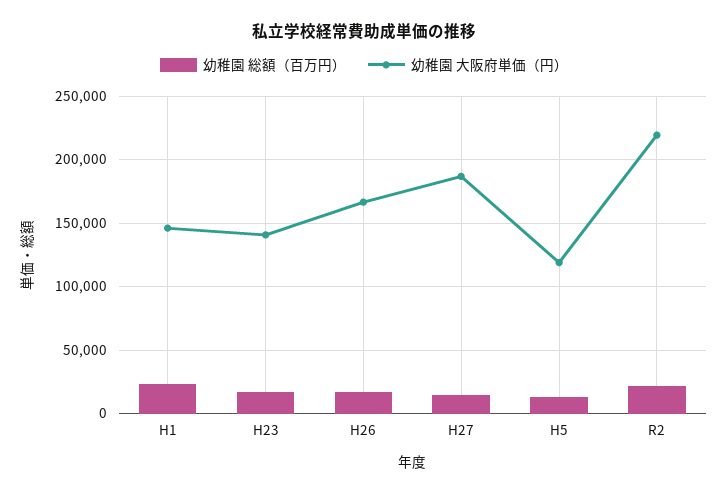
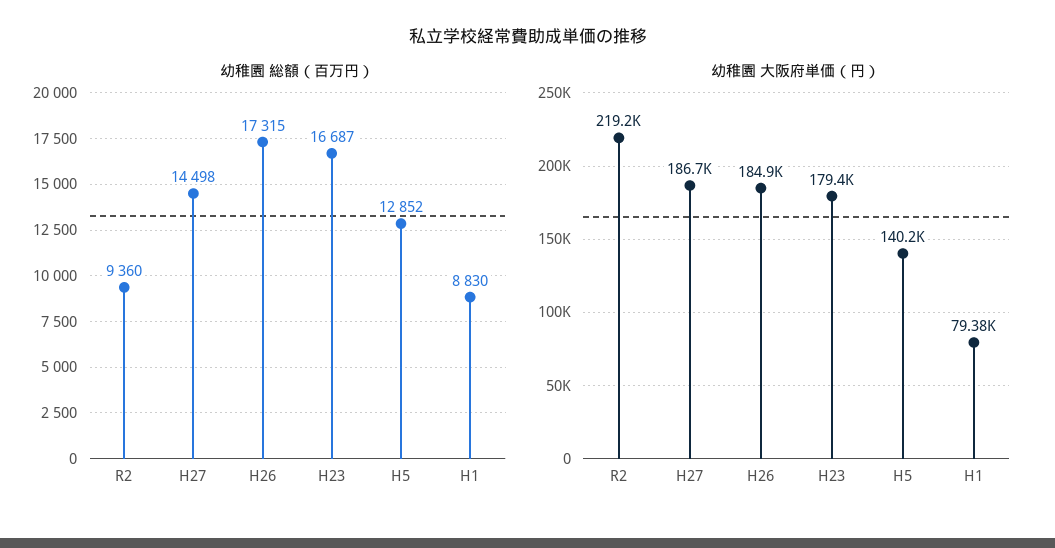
  {
    "幼稚園 総額（百万円）": {
-     "H1": 25000,
+     "H1": 8830,
      "H23": 16687,
      "H26": 17315,
      "H27": 14498,
      "H5": 12852,
-     "R2": 20000
+     "R2": 9360
    },
    "幼稚園 大阪府単価（円）": {
-     "H1": 145000,
+     "H1": 79380,
-     "H23": 140000,
+     "H23": 179400,
-     "H26": 165000,
+     "H26": 184900,
      "H27": 186700,
-     "H5": 120000,
+     "H5": 140200,
      "R2": 219200
    }
  }

